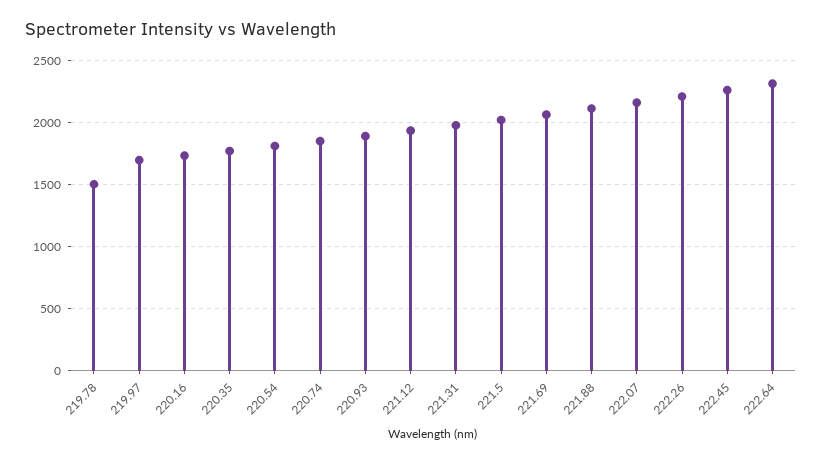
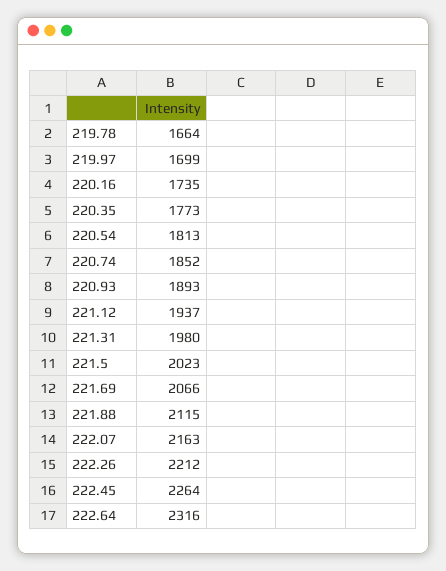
  {
-   "219.78": 1500,
+   "219.78": 1664,
    "219.97": 1699,
    "220.16": 1735,
    "220.35": 1773,
    "220.54": 1813,
    "220.74": 1852,
    "220.93": 1893,
    "221.12": 1937,
    "221.31": 1980,
    "221.5": 2023,
    "221.69": 2066,
    "221.88": 2115,
    "222.07": 2163,
    "222.26": 2212,
    "222.45": 2264,
    "222.64": 2316
  }

